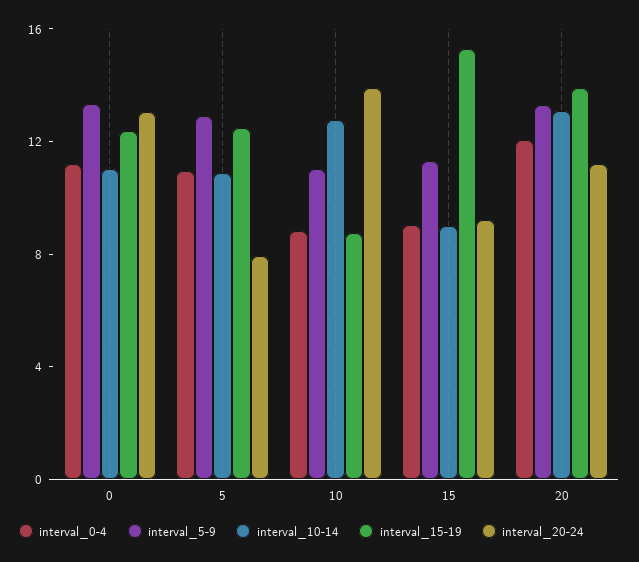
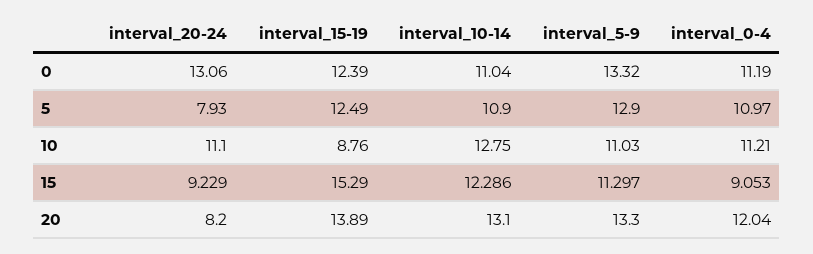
  {
    "interval_0-4": {
      "0": 11.19,
      "5": 10.97,
-     "10": 9,
+     "10": 11.21,
      "15": 9.053,
      "20": 12.04
    },
    "interval_5-9": {
      "0": 13.32,
      "5": 12.9,
      "10": 11.03,
      "15": 11.297,
      "20": 13.3
    },
    "interval_10-14": {
      "0": 11.04,
      "5": 10.9,
      "10": 12.75,
-     "15": 9,
+     "15": 12.286,
      "20": 13.1
    },
    "interval_15-19": {
      "0": 12.39,
      "5": 12.49,
      "10": 8.76,
      "15": 15.29,
      "20": 13.89
    },
    "interval_20-24": {
      "0": 13.06,
      "5": 7.93,
-     "10": 14,
+     "10": 11.1,
      "15": 9.229,
-     "20": 11
+     "20": 8.2
    }
  }

